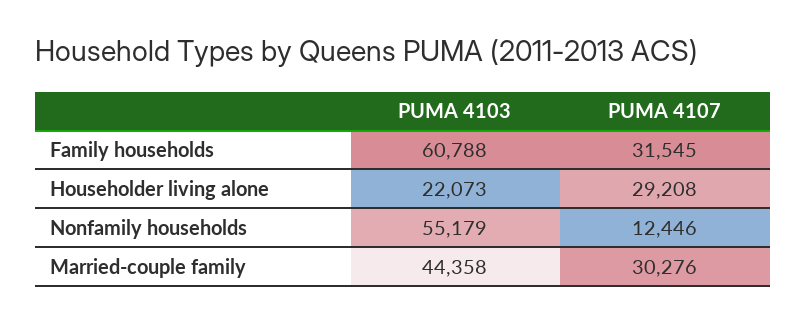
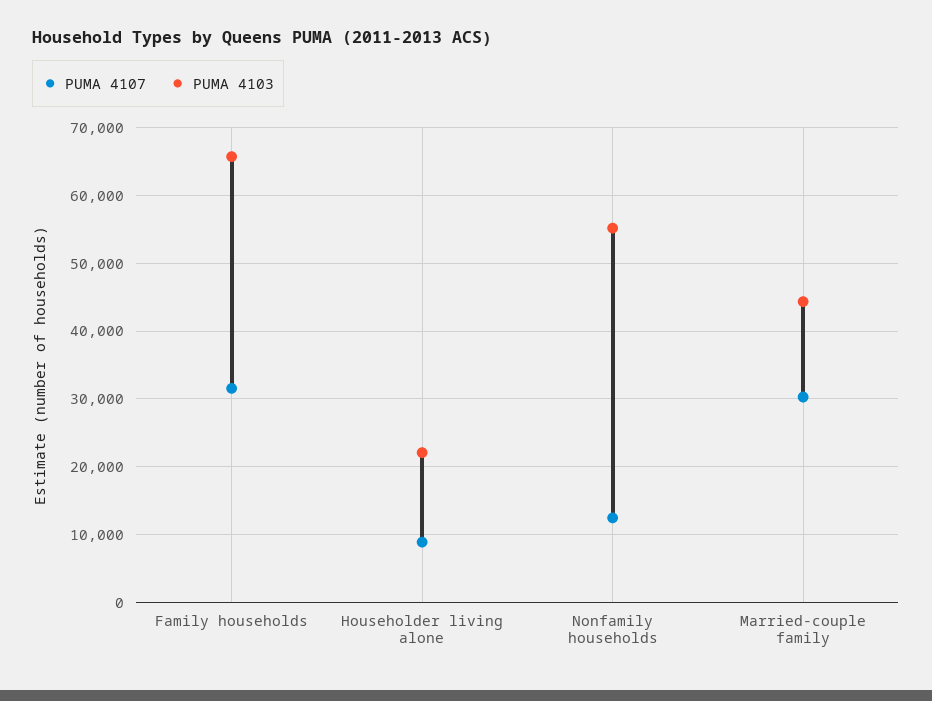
  {
    "PUMA 4103": {
-     "Family households": 60788,
+     "Family households": 66000,
      "Householder living alone": 22073,
      "Nonfamily households": 55179,
      "Married-couple family": 44358
    },
    "PUMA 4107": {
      "Family households": 31545,
-     "Householder living alone": 29208,
+     "Householder living alone": 9000,
      "Nonfamily households": 12446,
      "Married-couple family": 30276
    }
  }

